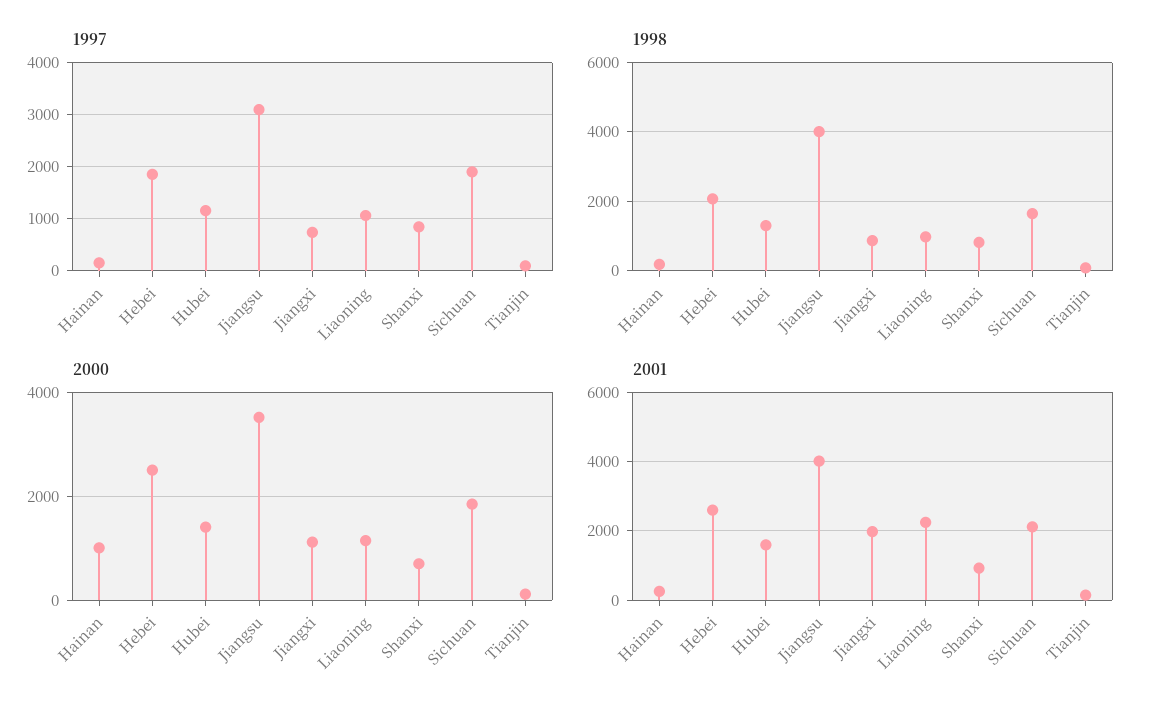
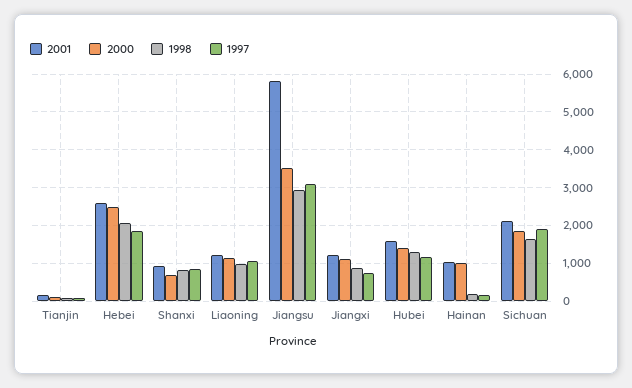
  {
    "1997": {
      "Hainan": 200,
      "Hebei": 1800,
      "Hubei": 1200,
      "Jiangsu": 3000,
      "Jiangxi": 800,
      "Liaoning": 1000,
      "Shanxi": 800,
      "Sichuan": 1800,
      "Tianjin": 0
    },
    "1998": {
      "Hainan": 200,
      "Hebei": 2000,
      "Hubei": 1200,
-     "Jiangsu": 4000,
+     "Jiangsu": 3000,
      "Jiangxi": 800,
      "Liaoning": 1000,
      "Shanxi": 800,
      "Sichuan": 1600,
      "Tianjin": 0
    },
    "2000": {
      "Hainan": 1000,
      "Hebei": 2400,
      "Hubei": 1400,
      "Jiangsu": 3600,
      "Jiangxi": 1200,
      "Liaoning": 1200,
      "Shanxi": 800,
      "Sichuan": 1800,
      "Tianjin": 200
    },
    "2001": {
-     "Hainan": 200,
+     "Hainan": 1000,
      "Hebei": 2600,
      "Hubei": 1600,
-     "Jiangsu": 4000,
+     "Jiangsu": 5800,
-     "Jiangxi": 2000,
+     "Jiangxi": 1200,
-     "Liaoning": 2200,
+     "Liaoning": 1200,
      "Shanxi": 1000,
      "Sichuan": 2200,
      "Tianjin": 200
    }
  }

